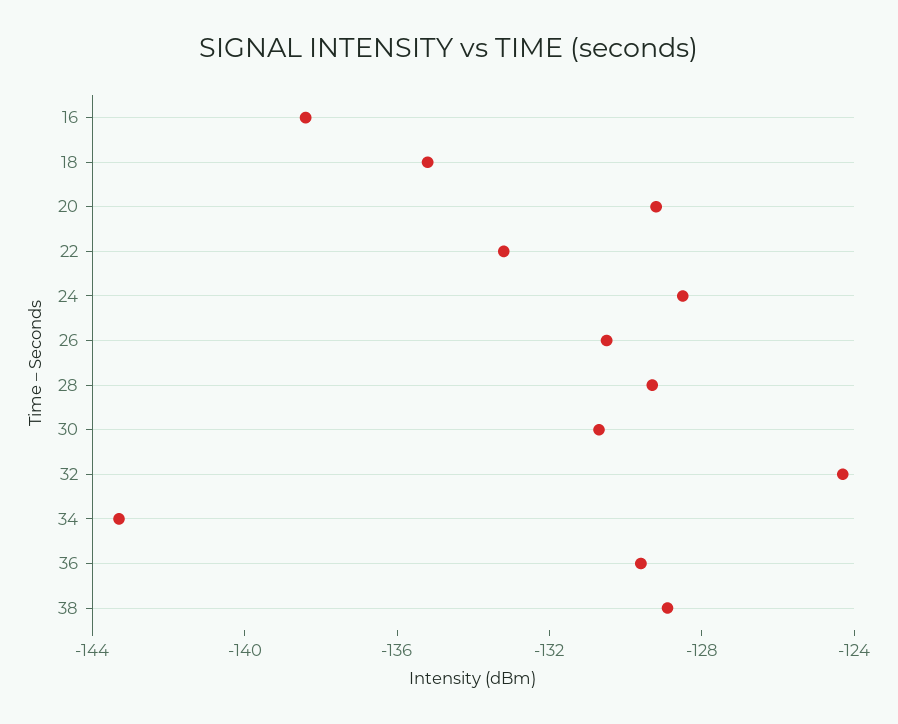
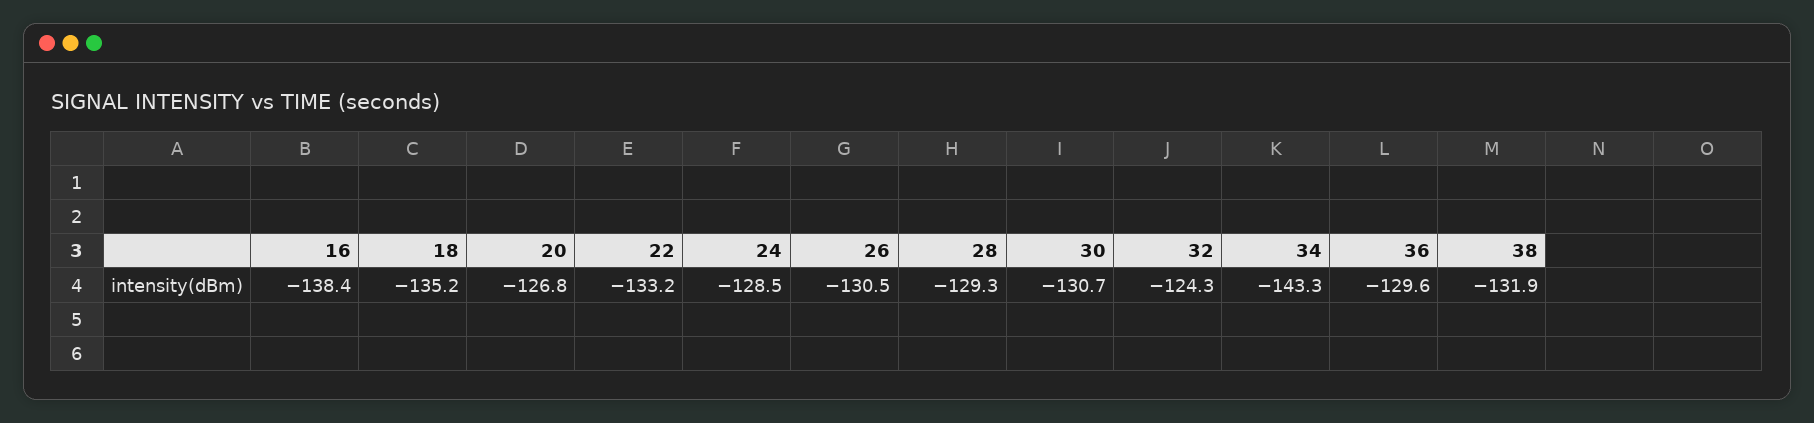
  {
    "16": -138.4,
    "18": -135.2,
-   "20": -129,
+   "20": -126.8,
    "22": -133.2,
    "24": -128.5,
    "26": -130.5,
    "28": -129.3,
    "30": -130.7,
    "32": -124.3,
    "34": -143.3,
    "36": -129.6,
-   "38": -129
+   "38": -131.9
  }

